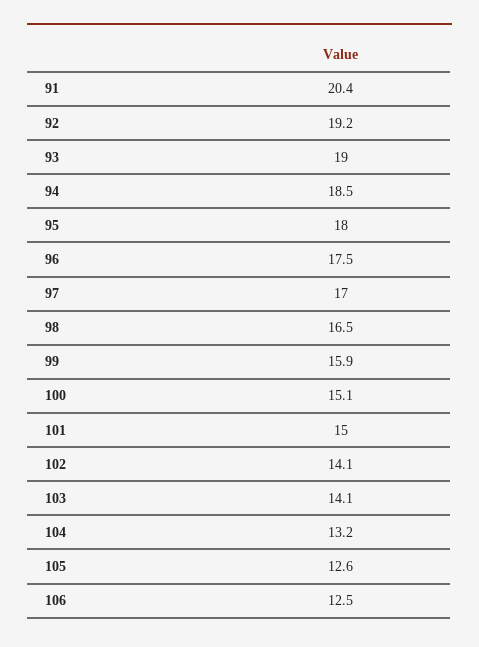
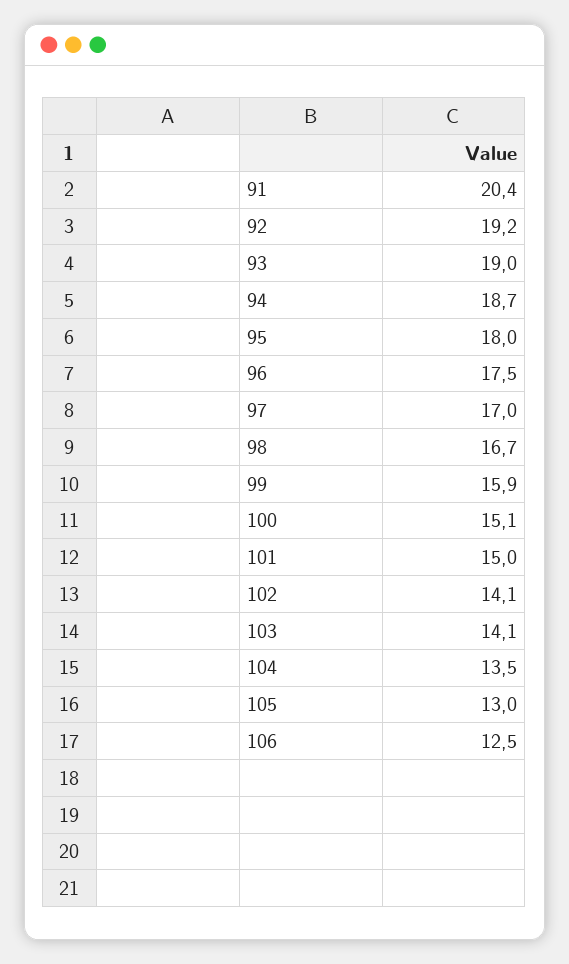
  {
    "91": 20.4,
    "92": 19.2,
    "93": 19,
-   "94": 18.5,
+   "94": 18.7,
    "95": 18,
    "96": 17.5,
    "97": 17,
-   "98": 16.5,
+   "98": 16.7,
    "99": 15.9,
    "100": 15.1,
    "101": 15,
    "102": 14.1,
    "103": 14.1,
-   "104": 13.2,
+   "104": 13.5,
-   "105": 12.6,
+   "105": 13,
    "106": 12.5
  }

